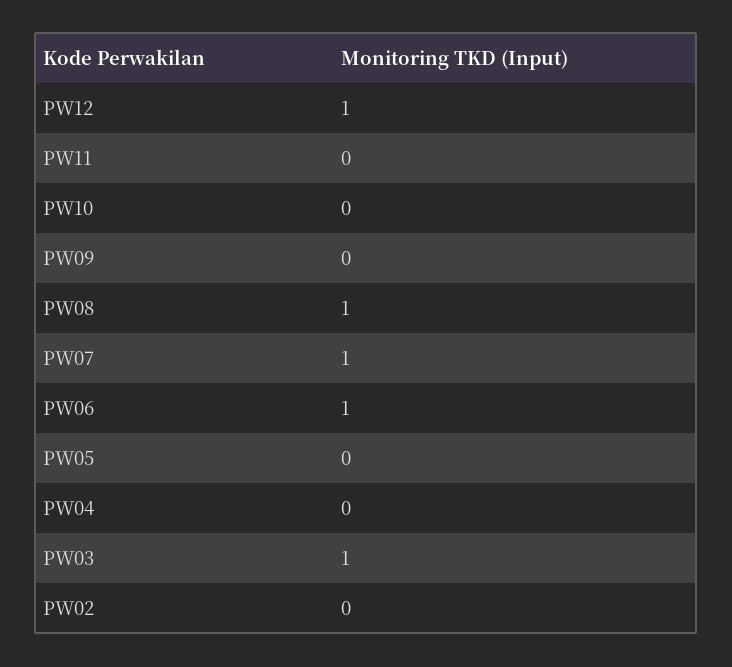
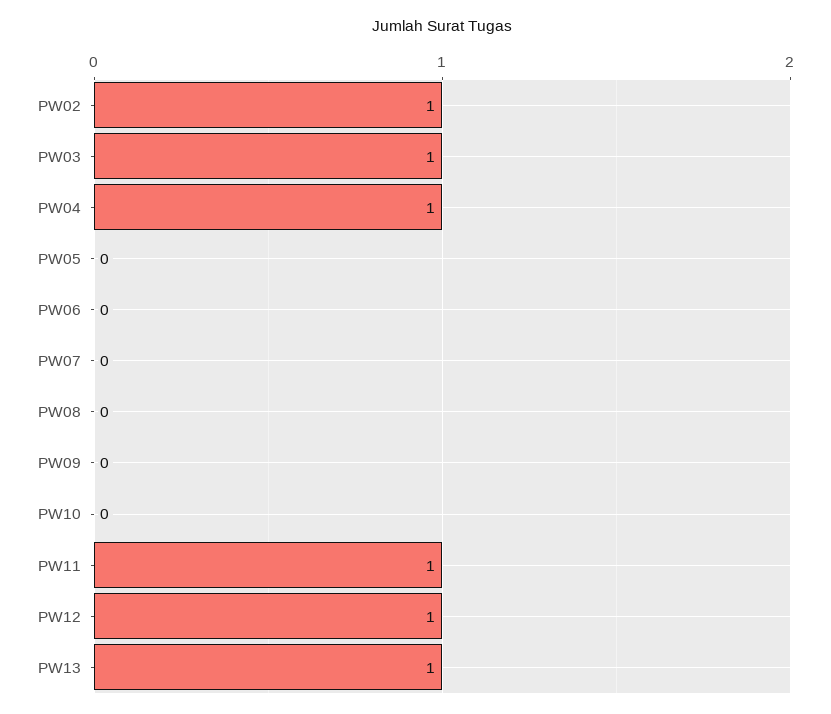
  {
    "PW12": 1,
-   "PW11": 0,
+   "PW11": 1,
    "PW10": 0,
    "PW09": 0,
-   "PW08": 1,
+   "PW08": 0,
-   "PW07": 1,
+   "PW07": 0,
-   "PW06": 1,
+   "PW06": 0,
    "PW05": 0,
-   "PW04": 0,
+   "PW04": 1,
    "PW03": 1,
-   "PW02": 0
+   "PW02": 1,
+   "PW13": 1
  }

